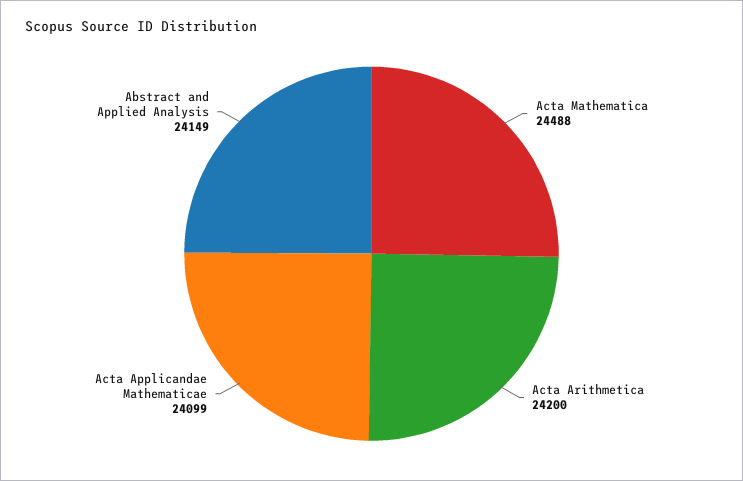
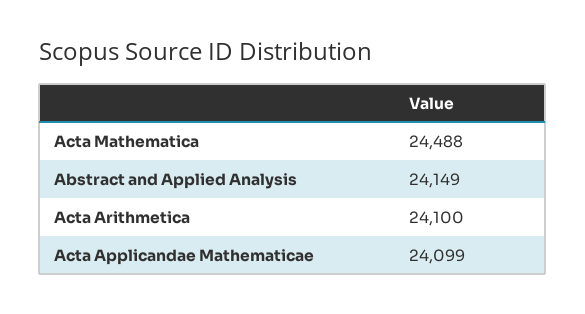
  {
    "Acta Mathematica": 24488,
-   "Acta Arithmetica": 24200,
+   "Acta Arithmetica": 24100,
    "Acta Applicandae Mathematicae": 24099,
    "Abstract and Applied Analysis": 24149
  }

